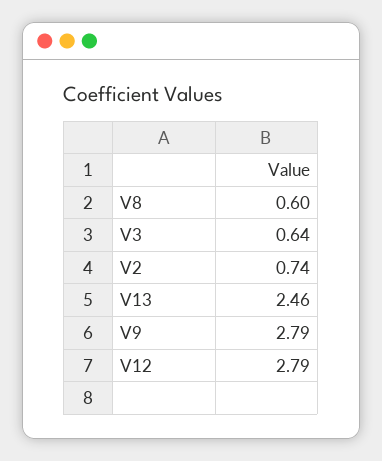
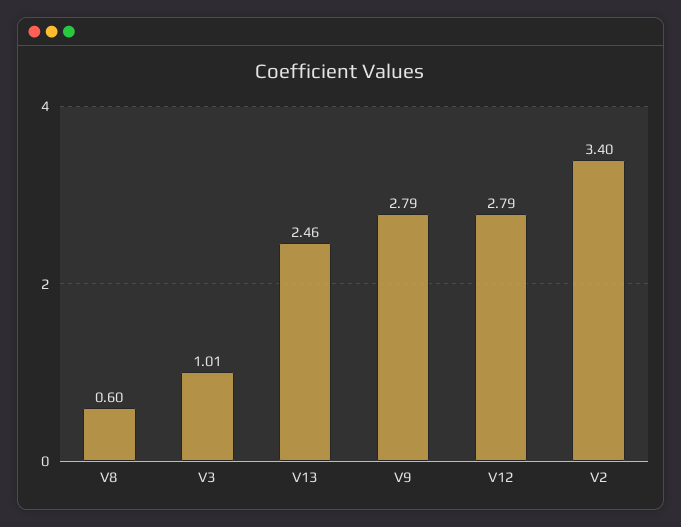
  {
    "V8": 0.6,
-   "V3": 0.64,
+   "V3": 1.01,
-   "V2": 0.74,
+   "V2": 3.4,
    "V13": 2.46,
    "V9": 2.79,
    "V12": 2.79
  }

